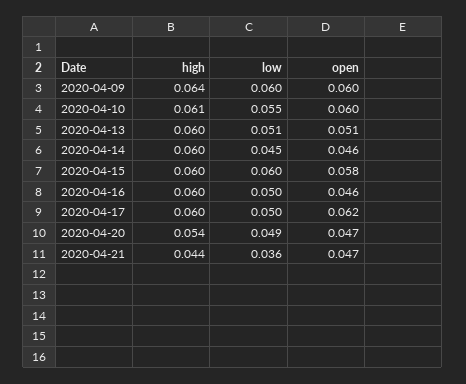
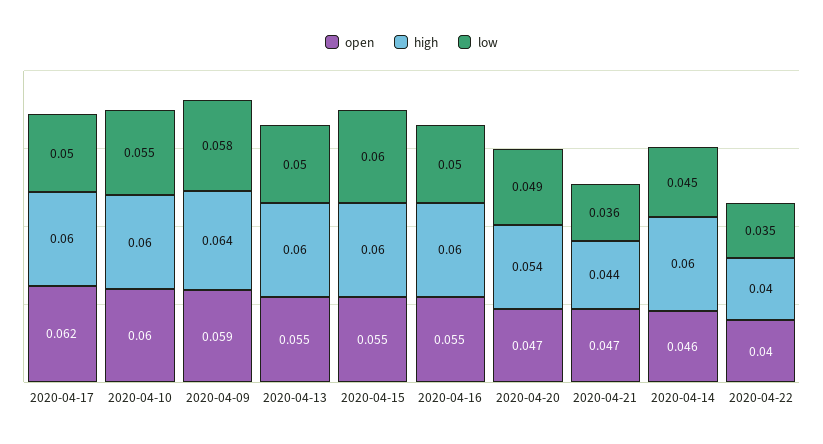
  {
    "high": {
      "2020-04-09": 0.064,
-     "2020-04-10": 0.061,
+     "2020-04-10": 0.06,
      "2020-04-13": 0.06,
      "2020-04-14": 0.06,
      "2020-04-15": 0.06,
      "2020-04-16": 0.06,
      "2020-04-17": 0.06,
      "2020-04-20": 0.054,
-     "2020-04-21": 0.044
+     "2020-04-21": 0.044,
+     "2020-04-22": 0.04
    },
    "low": {
-     "2020-04-09": 0.06,
+     "2020-04-09": 0.058,
      "2020-04-10": 0.055,
-     "2020-04-13": 0.051,
+     "2020-04-13": 0.05,
      "2020-04-14": 0.045,
      "2020-04-15": 0.06,
      "2020-04-16": 0.05,
      "2020-04-17": 0.05,
      "2020-04-20": 0.049,
-     "2020-04-21": 0.036
+     "2020-04-21": 0.036,
+     "2020-04-22": 0.035
    },
    "open": {
-     "2020-04-09": 0.06,
+     "2020-04-09": 0.059,
      "2020-04-10": 0.06,
-     "2020-04-13": 0.051,
+     "2020-04-13": 0.055,
      "2020-04-14": 0.046,
-     "2020-04-15": 0.058,
+     "2020-04-15": 0.055,
-     "2020-04-16": 0.046,
+     "2020-04-16": 0.055,
      "2020-04-17": 0.062,
      "2020-04-20": 0.047,
-     "2020-04-21": 0.047
+     "2020-04-21": 0.047,
+     "2020-04-22": 0.04
    }
  }

